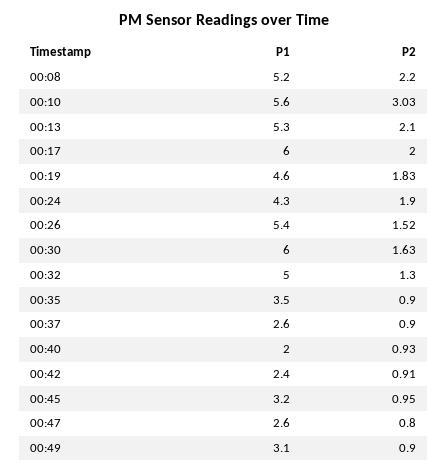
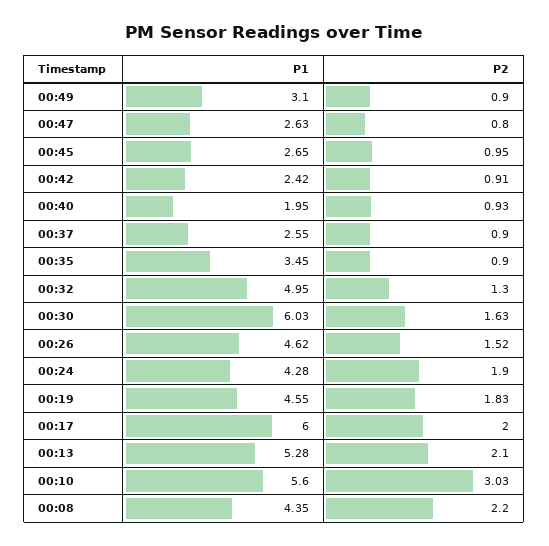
  {
    "P1": {
-     "00:08": 5.2,
+     "00:08": 4.35,
      "00:10": 5.6,
      "00:13": 5.28,
      "00:17": 6,
      "00:19": 4.55,
      "00:24": 4.28,
-     "00:26": 5.4,
+     "00:26": 4.62,
      "00:30": 6.03,
      "00:32": 4.95,
      "00:35": 3.45,
      "00:37": 2.55,
      "00:40": 1.95,
      "00:42": 2.42,
-     "00:45": 3.2,
+     "00:45": 2.65,
      "00:47": 2.63,
      "00:49": 3.1
    },
    "P2": {
      "00:08": 2.2,
      "00:10": 3.03,
      "00:13": 2.1,
      "00:17": 2,
      "00:19": 1.83,
      "00:24": 1.9,
      "00:26": 1.52,
      "00:30": 1.63,
      "00:32": 1.3,
      "00:35": 0.9,
      "00:37": 0.9,
      "00:40": 0.93,
      "00:42": 0.91,
      "00:45": 0.95,
      "00:47": 0.8,
      "00:49": 0.9
    }
  }

